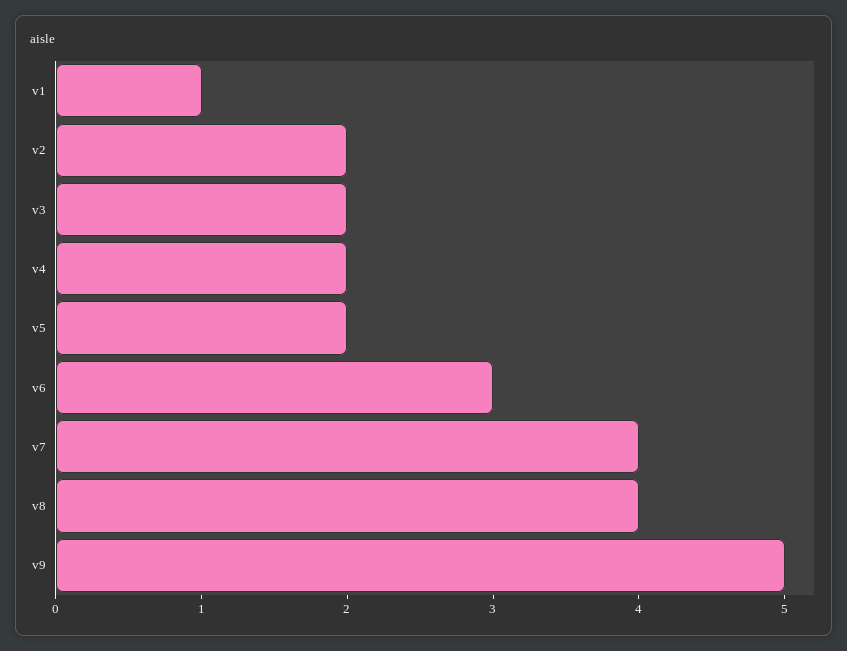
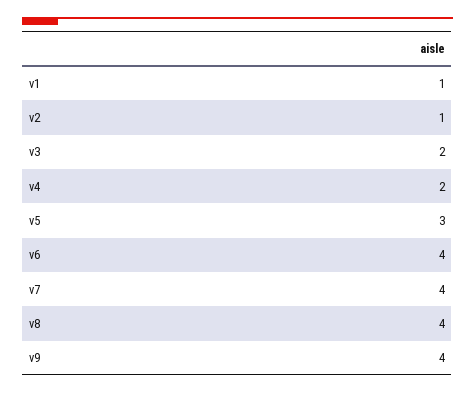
  {
    "v1": 1,
-   "v2": 2,
+   "v2": 1,
    "v3": 2,
    "v4": 2,
-   "v5": 2,
+   "v5": 3,
-   "v6": 3,
+   "v6": 4,
    "v7": 4,
    "v8": 4,
-   "v9": 5
+   "v9": 4
  }

